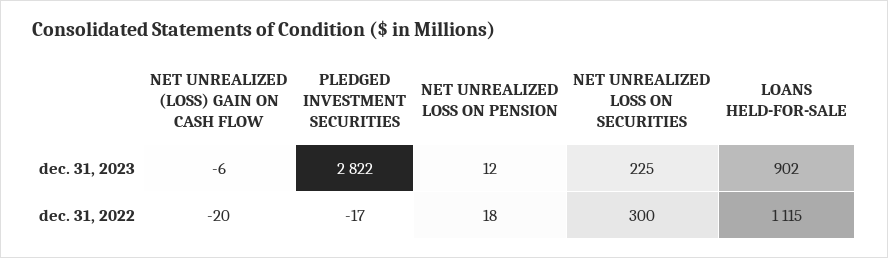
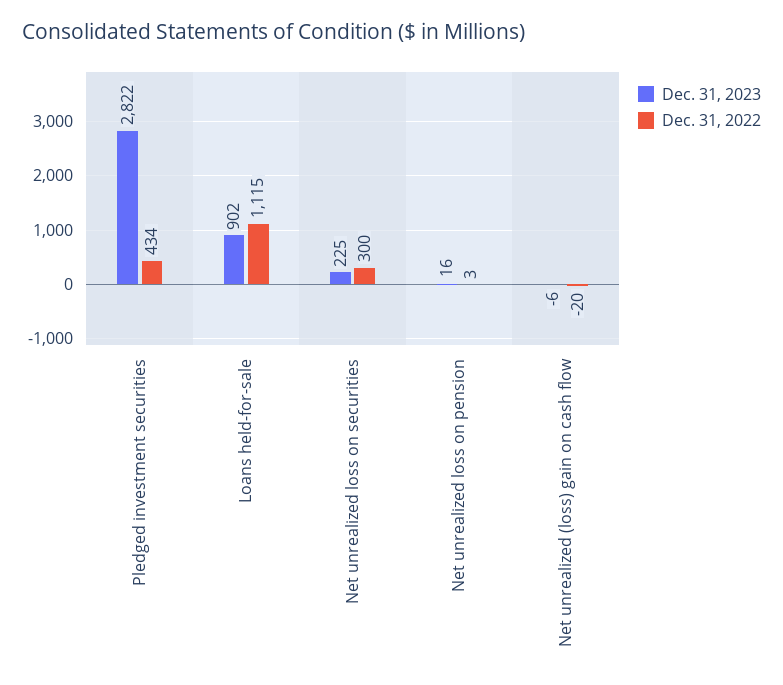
  {
    "dec. 31, 2023": {
      "NET UNREALIZED (LOSS) GAIN ON CASH FLOW": -6,
      "PLEDGED INVESTMENT SECURITIES": 2822,
-     "NET UNREALIZED LOSS ON PENSION": 12,
+     "NET UNREALIZED LOSS ON PENSION": 16,
      "NET UNREALIZED LOSS ON SECURITIES": 225,
      "LOANS HELD-FOR-SALE": 902
    },
    "dec. 31, 2022": {
      "NET UNREALIZED (LOSS) GAIN ON CASH FLOW": -20,
-     "PLEDGED INVESTMENT SECURITIES": -17,
+     "PLEDGED INVESTMENT SECURITIES": 434,
-     "NET UNREALIZED LOSS ON PENSION": 18,
+     "NET UNREALIZED LOSS ON PENSION": 3,
      "NET UNREALIZED LOSS ON SECURITIES": 300,
      "LOANS HELD-FOR-SALE": 1115
    }
  }

